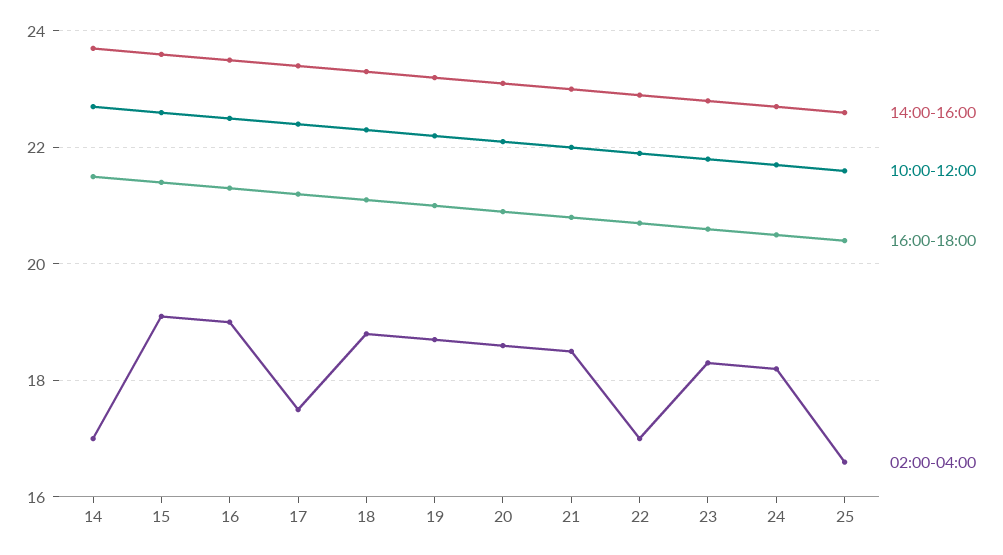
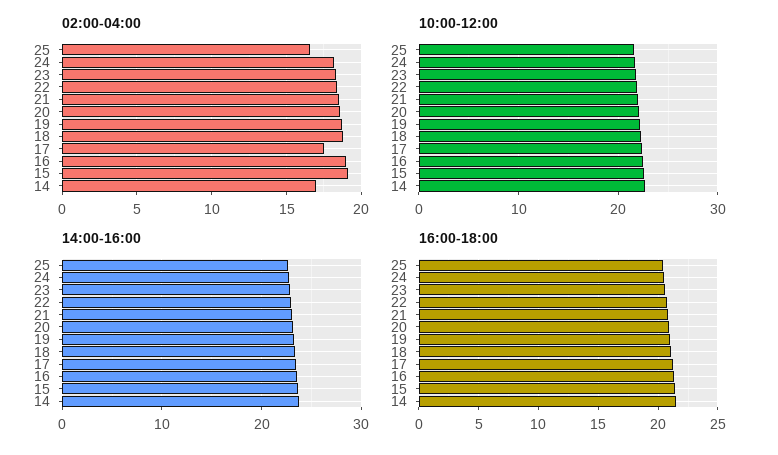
  {
    "14:00-16:00": {
      "14": 23.5,
      "15": 23.5,
      "16": 23.5,
      "17": 23.5,
      "18": 23.5,
      "19": 23,
      "20": 23,
      "21": 23,
      "22": 23,
      "23": 23,
      "24": 22.5,
      "25": 22.5
    },
    "10:00-12:00": {
      "14": 22.5,
      "15": 22.5,
      "16": 22.5,
      "17": 22.5,
      "18": 22.5,
      "19": 22,
      "20": 22,
      "21": 22,
      "22": 22,
      "23": 22,
      "24": 21.5,
      "25": 21.5
    },
    "16:00-18:00": {
      "14": 21.5,
      "15": 21.5,
      "16": 21.5,
      "17": 21,
      "18": 21,
      "19": 21,
      "20": 21,
      "21": 21,
      "22": 20.5,
      "23": 20.5,
      "24": 20.5,
      "25": 20.5
    },
    "02:00-04:00": {
      "14": 17,
      "15": 19,
      "16": 19,
      "17": 17.5,
      "18": 19,
      "19": 18.5,
      "20": 18.5,
      "21": 18.5,
-     "22": 17,
+     "22": 18.5,
      "23": 18.5,
      "24": 18,
      "25": 16.5
    }
  }

